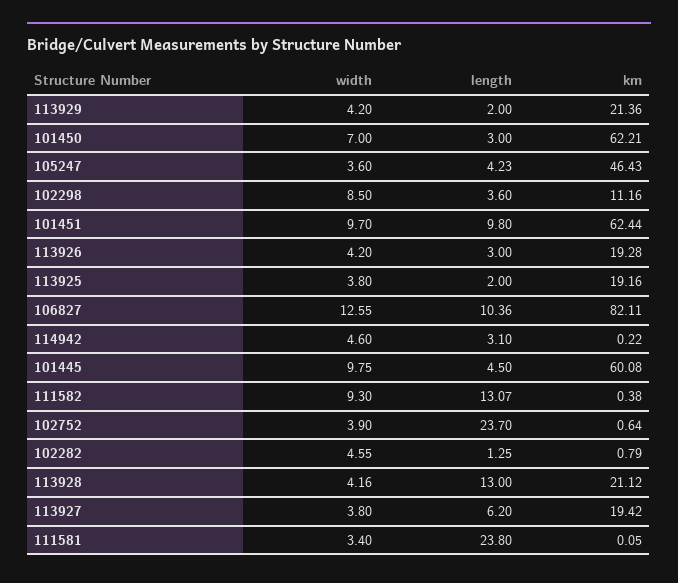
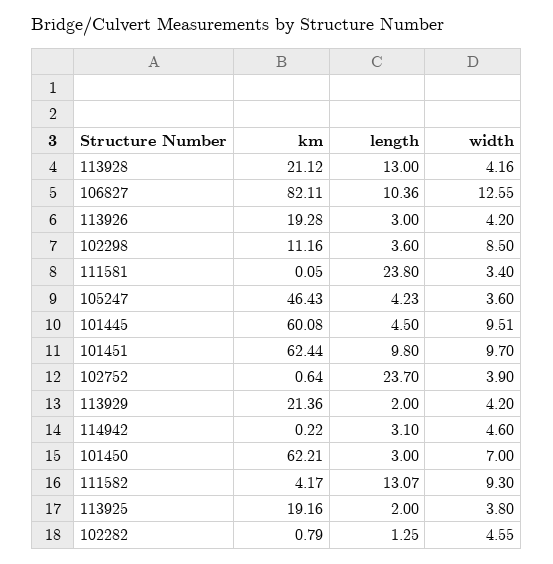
  {
    "width": {
      "113929": 4.2,
      "101450": 7,
      "105247": 3.6,
      "102298": 8.5,
      "101451": 9.7,
      "113926": 4.2,
      "113925": 3.8,
      "106827": 12.55,
      "114942": 4.6,
-     "101445": 9.75,
+     "101445": 9.51,
      "111582": 9.3,
      "102752": 3.9,
      "102282": 4.55,
      "113928": 4.16,
-     "113927": 3.8,
      "111581": 3.4
    },
    "length": {
      "113929": 2,
      "101450": 3,
      "105247": 4.23,
      "102298": 3.6,
      "101451": 9.8,
      "113926": 3,
      "113925": 2,
      "106827": 10.36,
      "114942": 3.1,
      "101445": 4.5,
      "111582": 13.07,
      "102752": 23.7,
      "102282": 1.25,
      "113928": 13,
-     "113927": 6.2,
      "111581": 23.8
    },
    "km": {
      "113929": 21.36,
      "101450": 62.21,
      "105247": 46.43,
      "102298": 11.16,
      "101451": 62.44,
      "113926": 19.28,
      "113925": 19.16,
      "106827": 82.11,
      "114942": 0.22,
      "101445": 60.08,
-     "111582": 0.38,
+     "111582": 4.17,
      "102752": 0.64,
      "102282": 0.79,
      "113928": 21.12,
-     "113927": 19.42,
      "111581": 0.05
    }
  }

